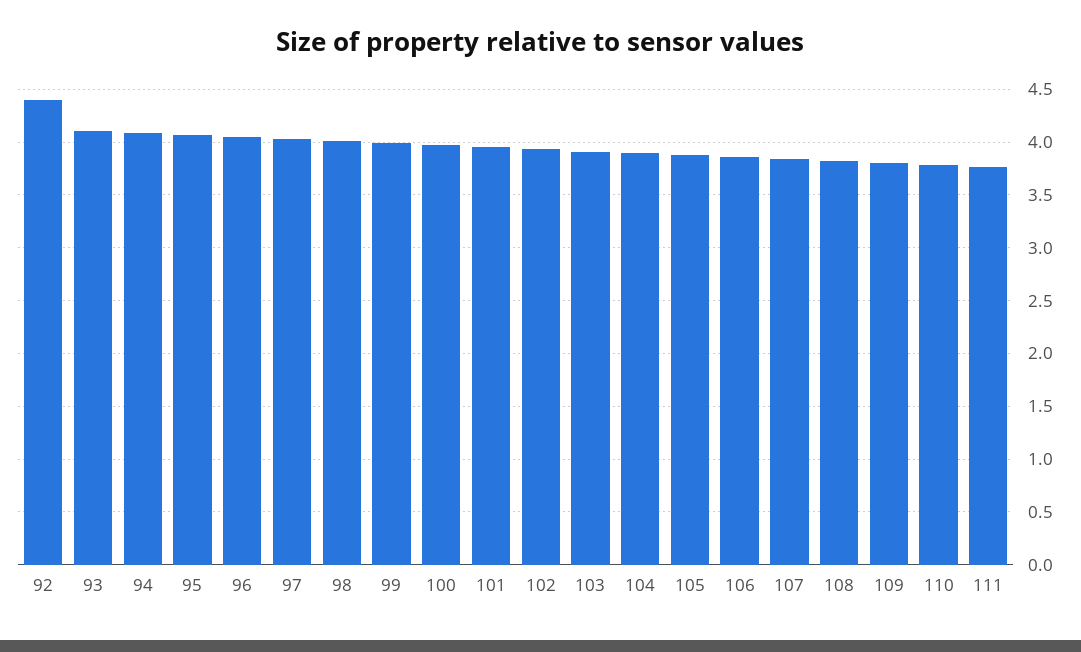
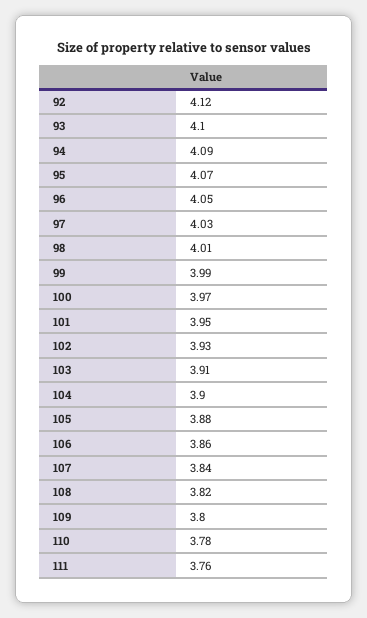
  {
-   "92": 4.4,
+   "92": 4.12,
    "93": 4.1,
    "94": 4.09,
    "95": 4.07,
    "96": 4.05,
    "97": 4.03,
    "98": 4.01,
    "99": 3.99,
    "100": 3.97,
    "101": 3.95,
    "102": 3.93,
    "103": 3.91,
    "104": 3.9,
    "105": 3.88,
    "106": 3.86,
    "107": 3.84,
    "108": 3.82,
    "109": 3.8,
    "110": 3.78,
    "111": 3.76
  }

